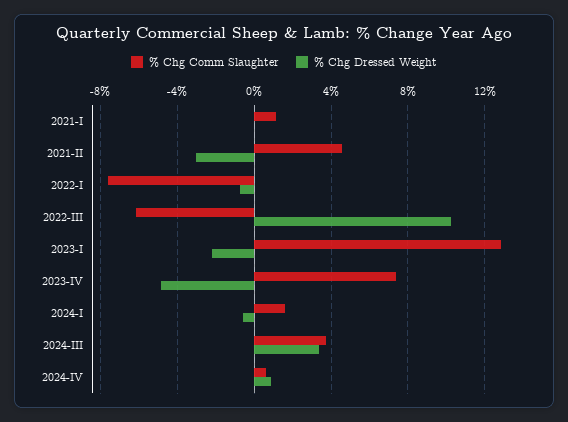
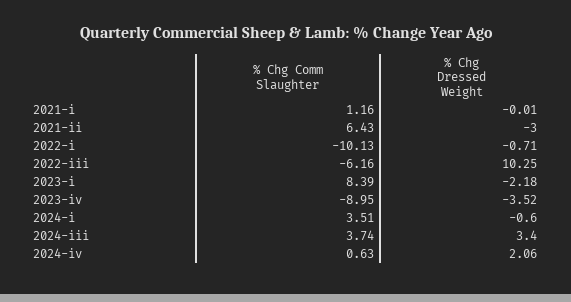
  {
    "% Chg Comm Slaughter": {
      "2021-I": 1.16,
-     "2021-II": 4.5,
+     "2021-II": 6.43,
-     "2022-I": -7.5,
+     "2022-I": -10.13,
      "2022-III": -6.16,
-     "2023-I": 13,
+     "2023-I": 8.39,
-     "2023-IV": 7.5,
+     "2023-IV": -8.95,
-     "2024-I": 1.5,
+     "2024-I": 3.51,
      "2024-III": 3.74,
      "2024-IV": 0.63
    },
    "% Chg Dressed Weight": {
      "2021-I": -0.01,
      "2021-II": -3,
      "2022-I": -0.71,
      "2022-III": 10.25,
      "2023-I": -2.18,
-     "2023-IV": -5,
+     "2023-IV": -3.52,
      "2024-I": -0.6,
      "2024-III": 3.4,
-     "2024-IV": 1
+     "2024-IV": 2.06
    }
  }

